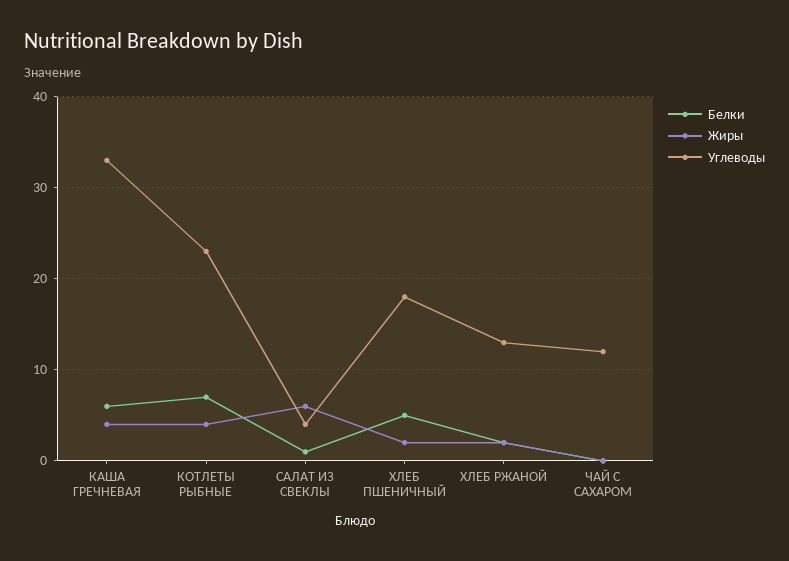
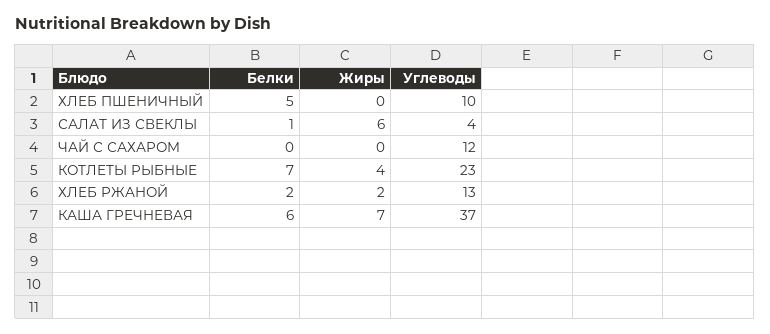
  {
    "Белки": {
      "КАША ГРЕЧНЕВАЯ": 6,
      "КОТЛЕТЫ РЫБНЫЕ": 7,
      "САЛАТ ИЗ СВЕКЛЫ": 1,
      "ХЛЕБ ПШЕНИЧНЫЙ": 5,
      "ХЛЕБ РЖАНОЙ": 2,
      "ЧАЙ С САХАРОМ": 0
    },
    "Жиры": {
-     "КАША ГРЕЧНЕВАЯ": 4,
+     "КАША ГРЕЧНЕВАЯ": 7,
      "КОТЛЕТЫ РЫБНЫЕ": 4,
      "САЛАТ ИЗ СВЕКЛЫ": 6,
-     "ХЛЕБ ПШЕНИЧНЫЙ": 2,
+     "ХЛЕБ ПШЕНИЧНЫЙ": 0,
      "ХЛЕБ РЖАНОЙ": 2,
      "ЧАЙ С САХАРОМ": 0
    },
    "Углеводы": {
-     "КАША ГРЕЧНЕВАЯ": 33,
+     "КАША ГРЕЧНЕВАЯ": 37,
      "КОТЛЕТЫ РЫБНЫЕ": 23,
      "САЛАТ ИЗ СВЕКЛЫ": 4,
-     "ХЛЕБ ПШЕНИЧНЫЙ": 18,
+     "ХЛЕБ ПШЕНИЧНЫЙ": 10,
      "ХЛЕБ РЖАНОЙ": 13,
      "ЧАЙ С САХАРОМ": 12
    }
  }

